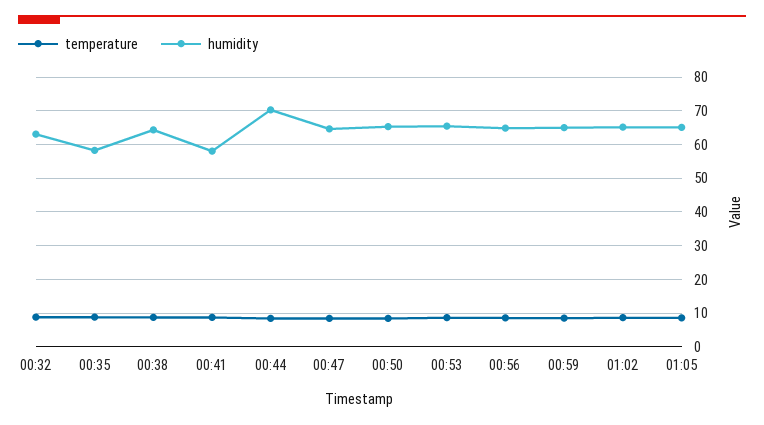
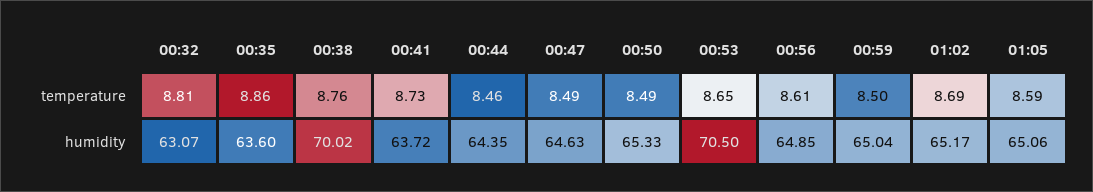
  {
    "temperature": {
      "00:32": 8.81,
      "00:35": 8.86,
      "00:38": 8.76,
      "00:41": 8.73,
      "00:44": 8.46,
      "00:47": 8.49,
      "00:50": 8.49,
      "00:53": 8.65,
      "00:56": 8.61,
      "00:59": 8.5,
      "01:02": 8.69,
      "01:05": 8.59
    },
    "humidity": {
      "00:32": 63.07,
-     "00:35": 58,
+     "00:35": 63.6,
-     "00:38": 64,
+     "00:38": 70.02,
-     "00:41": 58,
+     "00:41": 63.72,
-     "00:44": 70,
+     "00:44": 64.35,
      "00:47": 64.63,
      "00:50": 65.33,
-     "00:53": 66,
+     "00:53": 70.5,
      "00:56": 64.85,
      "00:59": 65.04,
      "01:02": 65.17,
      "01:05": 65.06
    }
  }

